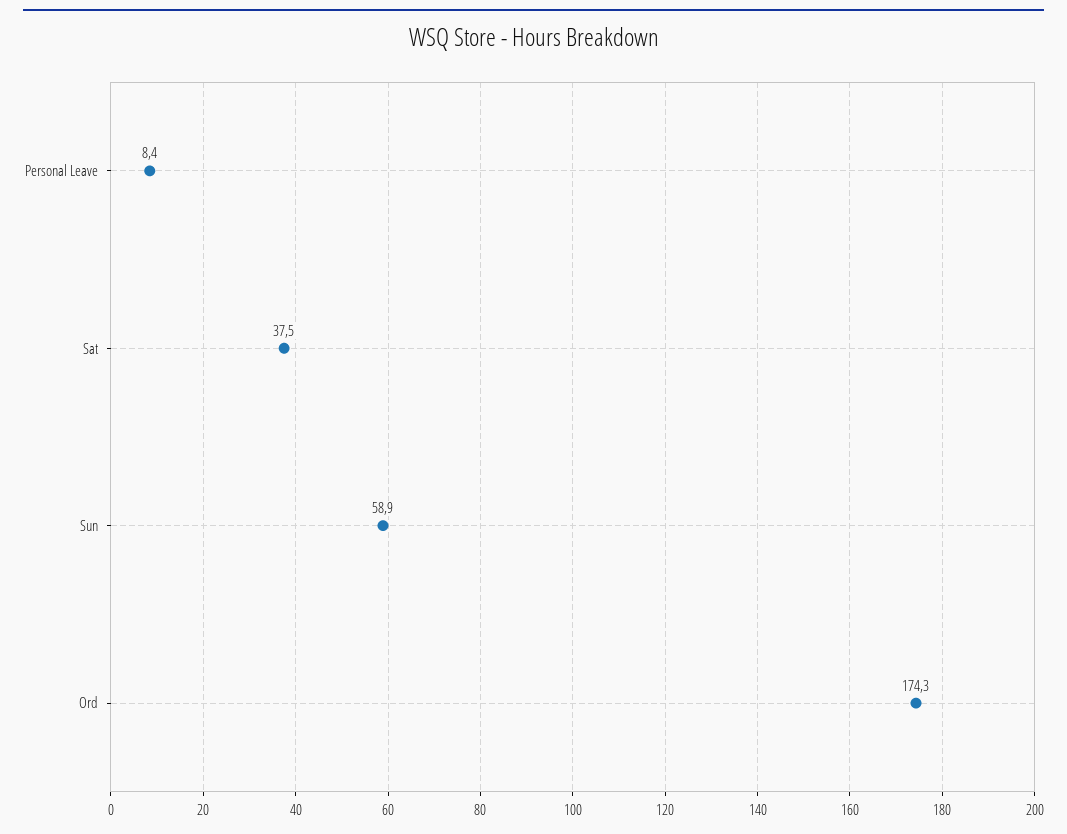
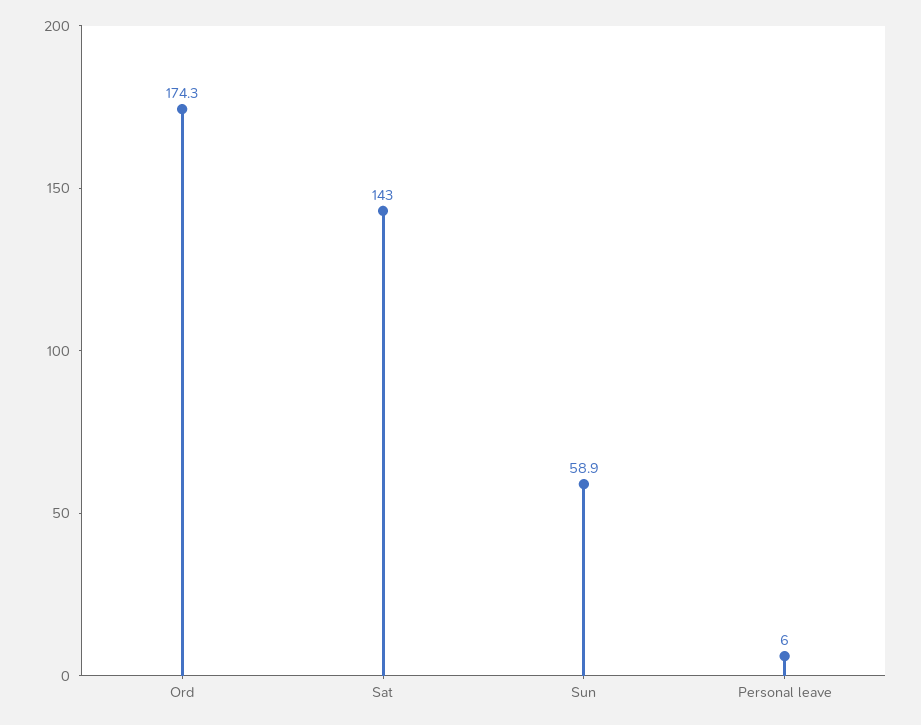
  {
-   "Personal Leave": 8.4,
+   "Personal Leave": 6,
-   "Sat": 37.5,
+   "Sat": 143,
    "Sun": 58.9,
    "Ord": 174.3
  }

